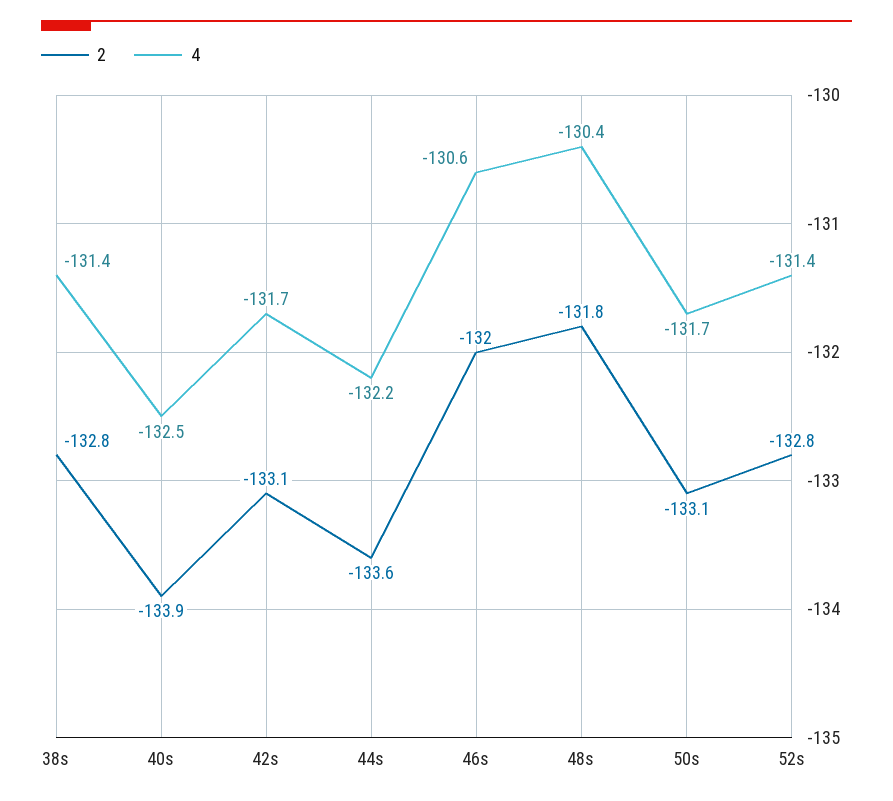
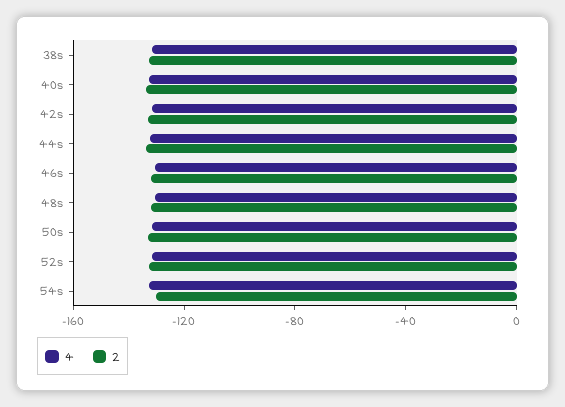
  {
    "2": {
      "38s": -132.8,
      "40s": -133.9,
      "42s": -133.1,
      "44s": -133.6,
      "46s": -132,
      "48s": -131.8,
      "50s": -133.1,
-     "52s": -132.8
+     "52s": -132.8,
+     "54s": -130
    },
    "4": {
      "38s": -131.4,
      "40s": -132.5,
      "42s": -131.7,
      "44s": -132.2,
      "46s": -130.6,
      "48s": -130.4,
      "50s": -131.7,
-     "52s": -131.4
+     "52s": -131.4,
+     "54s": -130
    }
  }

